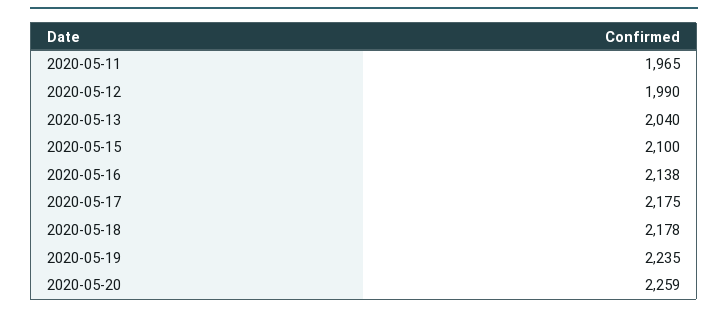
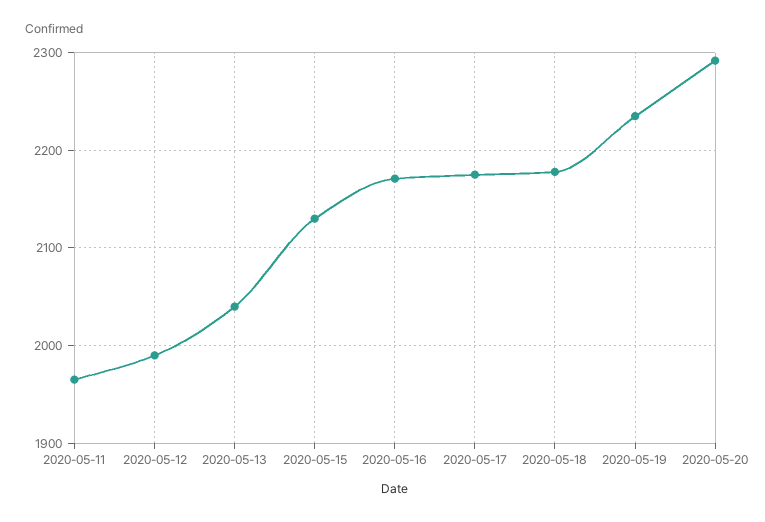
  {
    "2020-05-11": 1965,
    "2020-05-12": 1990,
    "2020-05-13": 2040,
-   "2020-05-15": 2100,
+   "2020-05-15": 2130,
-   "2020-05-16": 2138,
+   "2020-05-16": 2170,
    "2020-05-17": 2175,
    "2020-05-18": 2178,
    "2020-05-19": 2235,
-   "2020-05-20": 2259
+   "2020-05-20": 2290
  }

